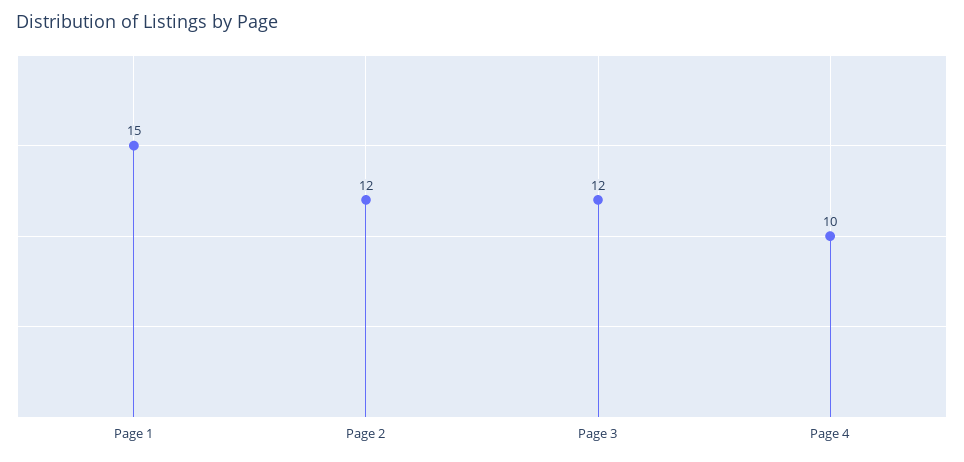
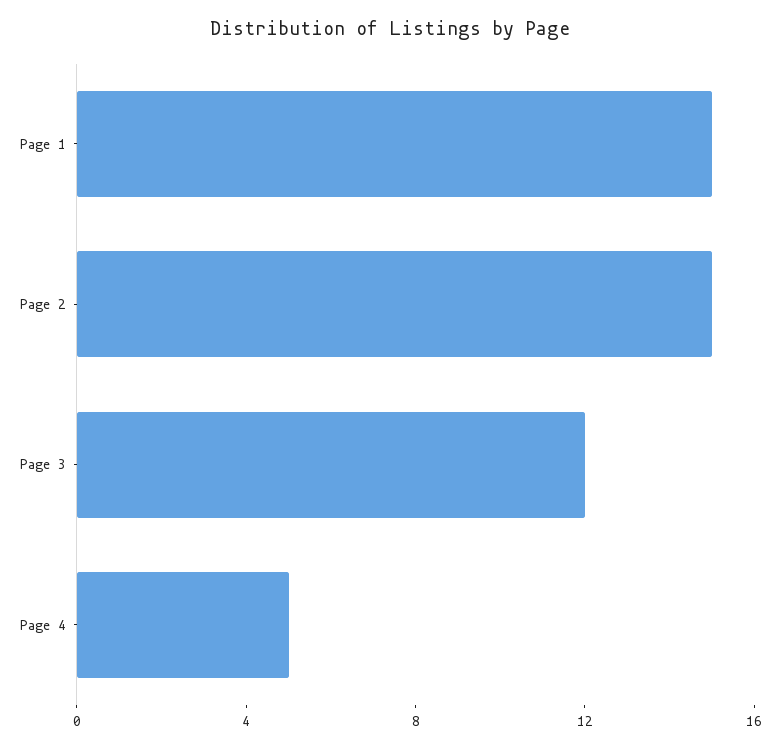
  {
    "Page 1": 15,
-   "Page 2": 12,
+   "Page 2": 15,
    "Page 3": 12,
-   "Page 4": 10
+   "Page 4": 5
  }

